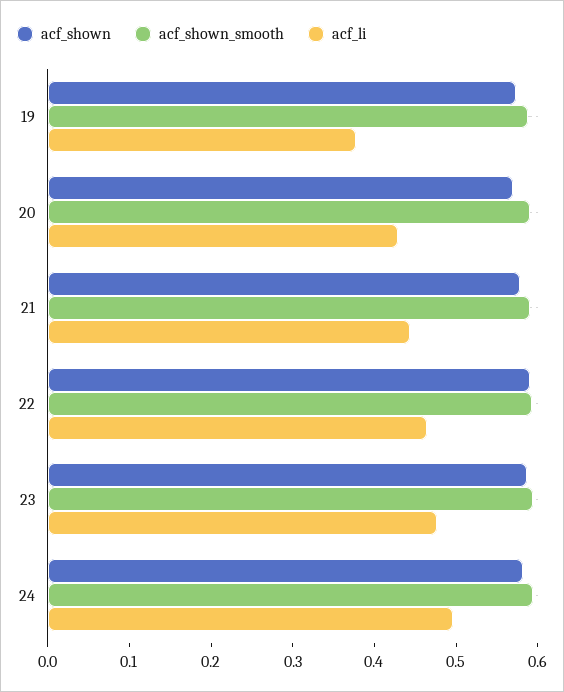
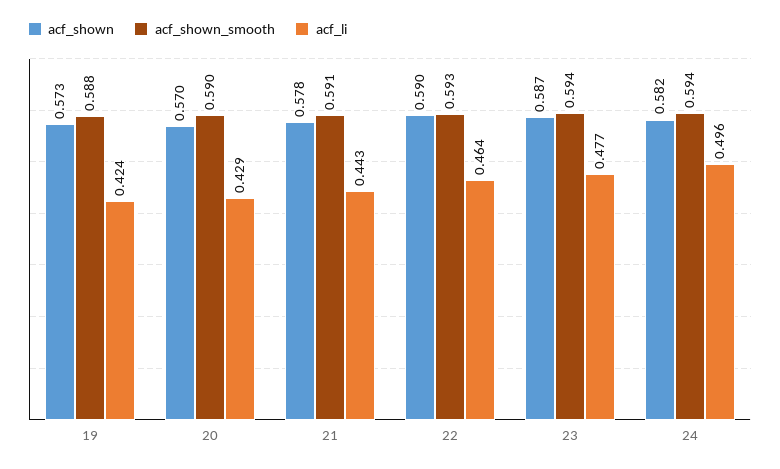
  {
    "acf_shown": {
      "19": 0.573,
      "20": 0.57,
      "21": 0.578,
      "22": 0.59,
      "23": 0.587,
      "24": 0.582
    },
    "acf_shown_smooth": {
      "19": 0.588,
      "20": 0.59,
      "21": 0.591,
      "22": 0.593,
      "23": 0.594,
      "24": 0.594
    },
    "acf_li": {
-     "19": 0.38,
+     "19": 0.424,
      "20": 0.429,
      "21": 0.443,
      "22": 0.464,
      "23": 0.477,
      "24": 0.496
    }
  }

